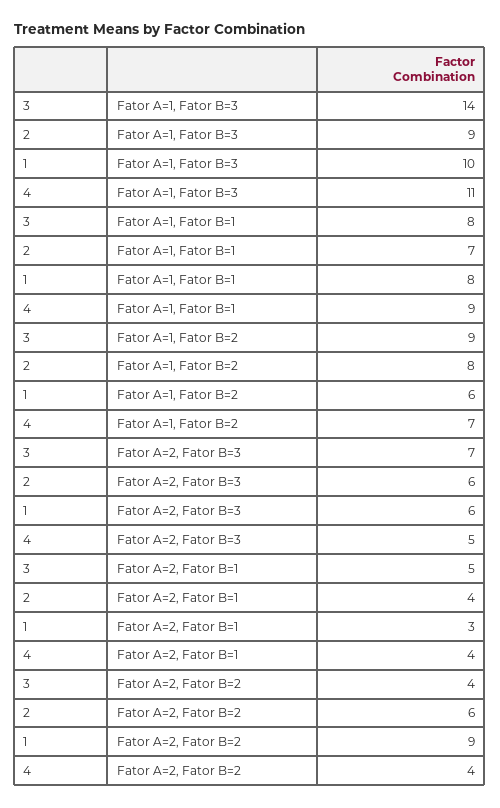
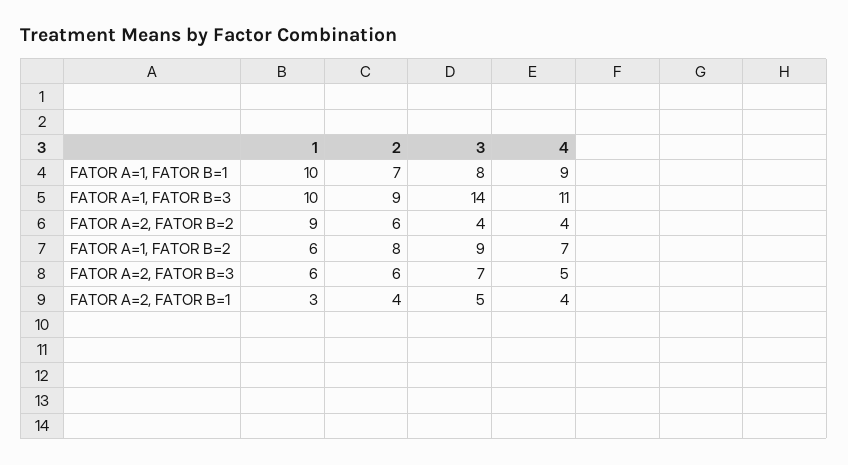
  {
    "3": {
      "Fator A=1, Fator B=3": 14,
      "Fator A=1, Fator B=1": 8,
      "Fator A=1, Fator B=2": 9,
      "Fator A=2, Fator B=3": 7,
      "Fator A=2, Fator B=1": 5,
      "Fator A=2, Fator B=2": 4
    },
    "2": {
      "Fator A=1, Fator B=3": 9,
      "Fator A=1, Fator B=1": 7,
      "Fator A=1, Fator B=2": 8,
      "Fator A=2, Fator B=3": 6,
      "Fator A=2, Fator B=1": 4,
      "Fator A=2, Fator B=2": 6
    },
    "1": {
      "Fator A=1, Fator B=3": 10,
-     "Fator A=1, Fator B=1": 8,
+     "Fator A=1, Fator B=1": 10,
      "Fator A=1, Fator B=2": 6,
      "Fator A=2, Fator B=3": 6,
      "Fator A=2, Fator B=1": 3,
      "Fator A=2, Fator B=2": 9
    },
    "4": {
      "Fator A=1, Fator B=3": 11,
      "Fator A=1, Fator B=1": 9,
      "Fator A=1, Fator B=2": 7,
      "Fator A=2, Fator B=3": 5,
      "Fator A=2, Fator B=1": 4,
      "Fator A=2, Fator B=2": 4
    }
  }

